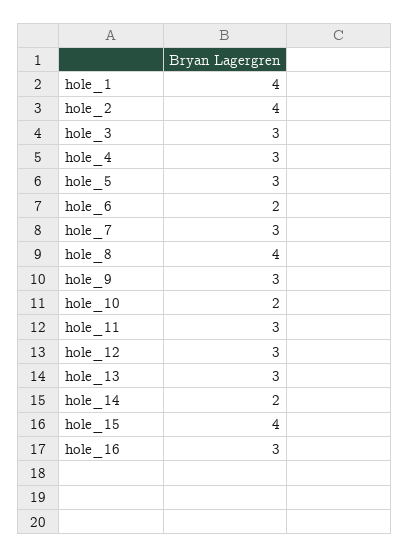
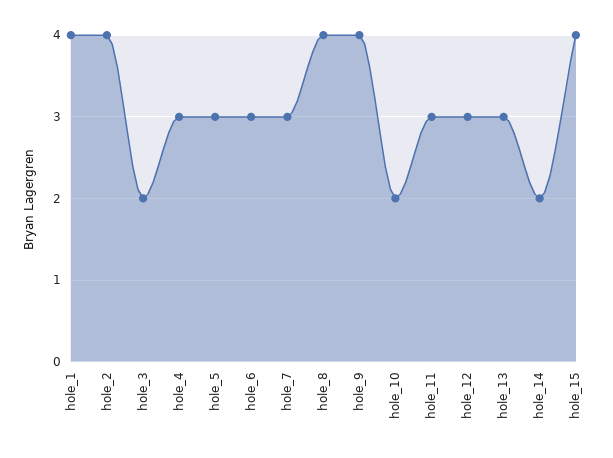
  {
    "hole_1": 4,
    "hole_2": 4,
-   "hole_3": 3,
+   "hole_3": 2,
    "hole_4": 3,
    "hole_5": 3,
-   "hole_6": 2,
+   "hole_6": 3,
    "hole_7": 3,
    "hole_8": 4,
-   "hole_9": 3,
+   "hole_9": 4,
    "hole_10": 2,
    "hole_11": 3,
    "hole_12": 3,
    "hole_13": 3,
    "hole_14": 2,
-   "hole_15": 4,
+   "hole_15": 4
-   "hole_16": 3
  }

